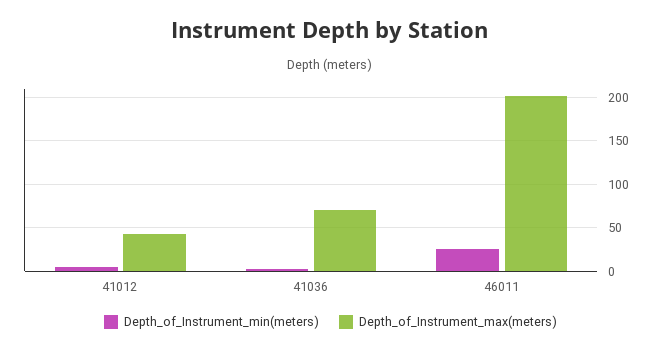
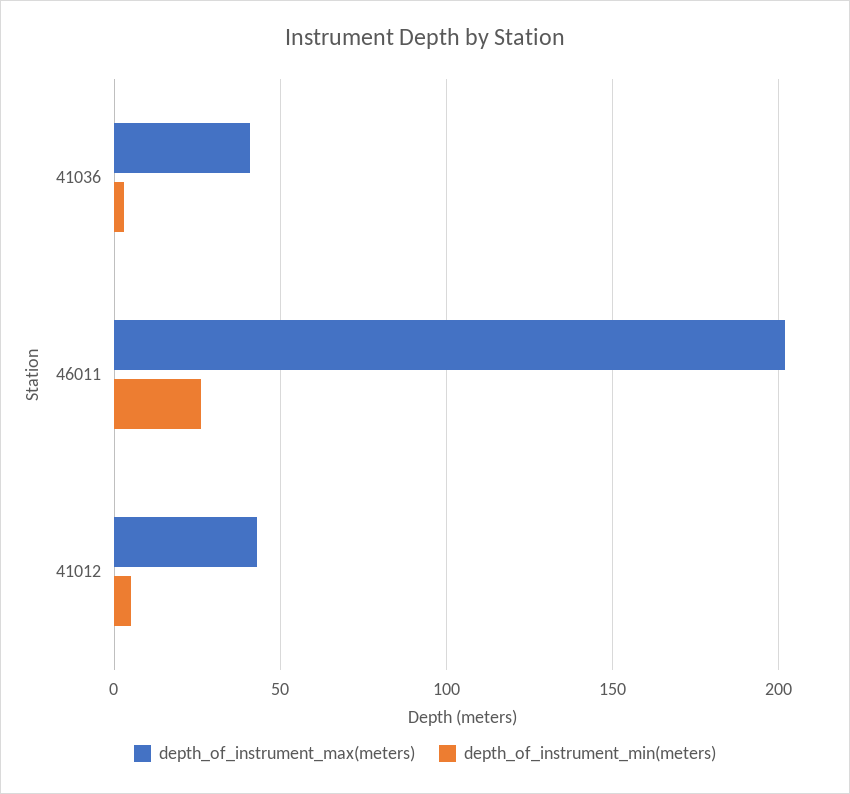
  {
    "Depth_of_Instrument_min(meters)": {
      "41012": 5,
      "41036": 5,
      "46011": 25
    },
    "Depth_of_Instrument_max(meters)": {
      "41012": 45,
-     "41036": 70,
+     "41036": 40,
      "46011": 200
    }
  }

